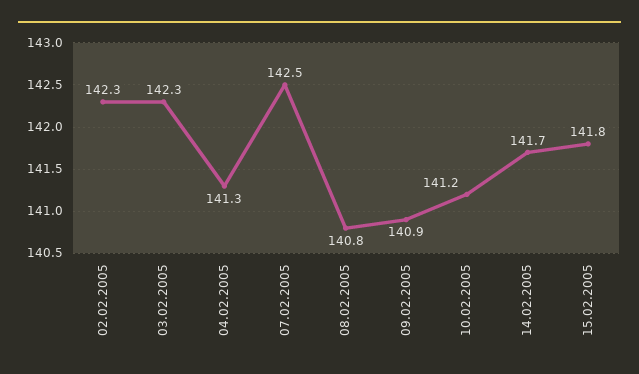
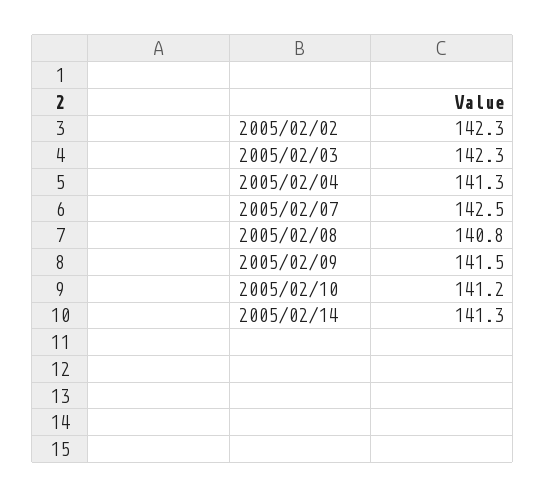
  {
    "02.02.2005": 142.3,
    "03.02.2005": 142.3,
    "04.02.2005": 141.3,
    "07.02.2005": 142.5,
    "08.02.2005": 140.8,
-   "09.02.2005": 140.9,
+   "09.02.2005": 141.5,
    "10.02.2005": 141.2,
-   "14.02.2005": 141.7,
+   "14.02.2005": 141.3
-   "15.02.2005": 141.8
  }

